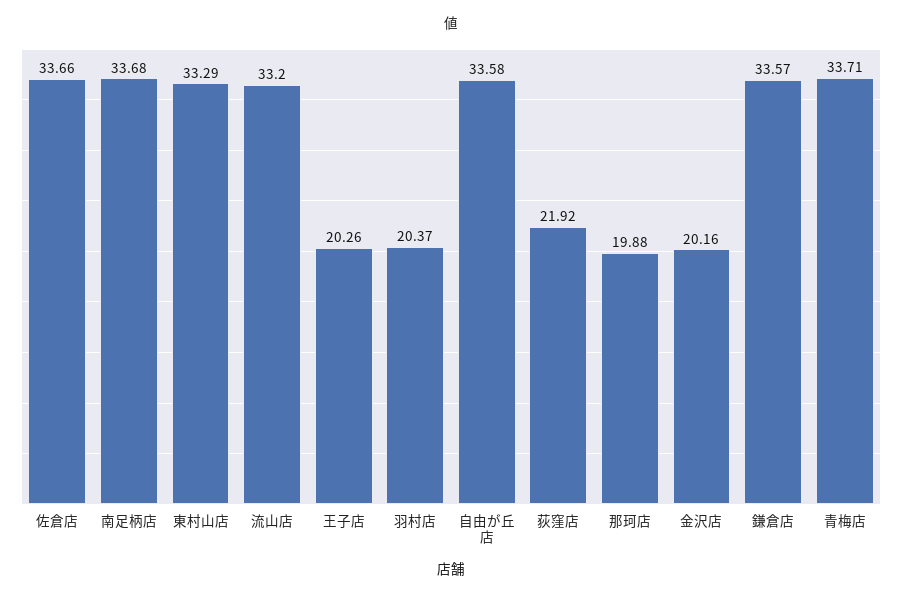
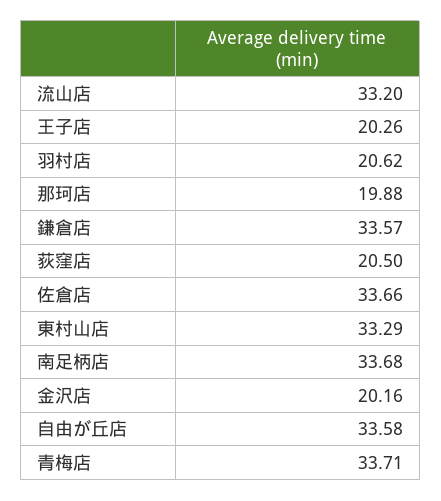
  {
    "佐倉店": 33.66,
    "南足柄店": 33.68,
    "東村山店": 33.29,
    "流山店": 33.2,
    "王子店": 20.26,
-   "羽村店": 20.37,
+   "羽村店": 20.62,
    "自由が丘店": 33.58,
-   "荻窪店": 21.92,
+   "荻窪店": 20.5,
    "那珂店": 19.88,
    "金沢店": 20.16,
    "鎌倉店": 33.57,
    "青梅店": 33.71
  }

